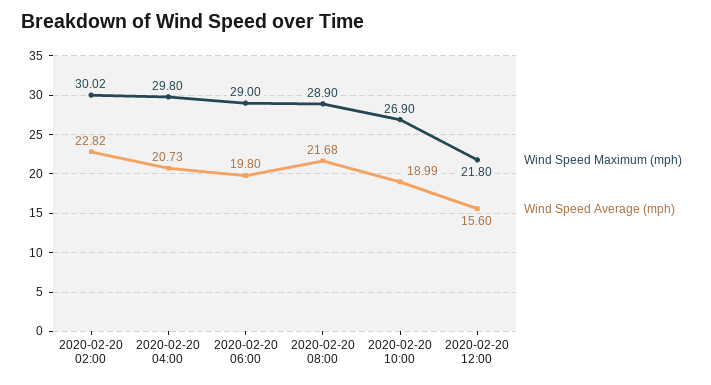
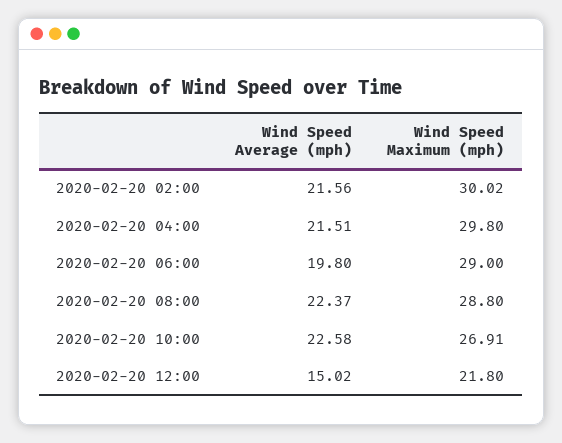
  {
    "Wind Speed Maximum (mph)": {
      "2020-02-20 02:00": 30.02,
      "2020-02-20 04:00": 29.8,
      "2020-02-20 06:00": 29,
-     "2020-02-20 08:00": 28.9,
+     "2020-02-20 08:00": 28.8,
-     "2020-02-20 10:00": 26.9,
+     "2020-02-20 10:00": 26.91,
      "2020-02-20 12:00": 21.8
    },
    "Wind Speed Average (mph)": {
-     "2020-02-20 02:00": 22.82,
+     "2020-02-20 02:00": 21.56,
-     "2020-02-20 04:00": 20.73,
+     "2020-02-20 04:00": 21.51,
      "2020-02-20 06:00": 19.8,
-     "2020-02-20 08:00": 21.68,
+     "2020-02-20 08:00": 22.37,
-     "2020-02-20 10:00": 18.99,
+     "2020-02-20 10:00": 22.58,
-     "2020-02-20 12:00": 15.6
+     "2020-02-20 12:00": 15.02
    }
  }

